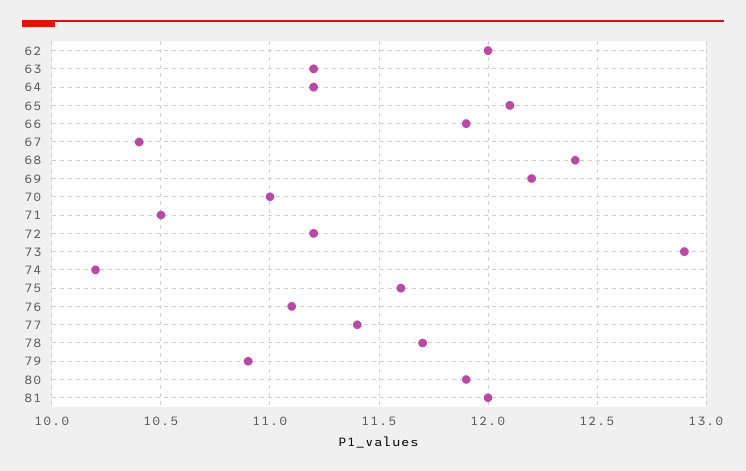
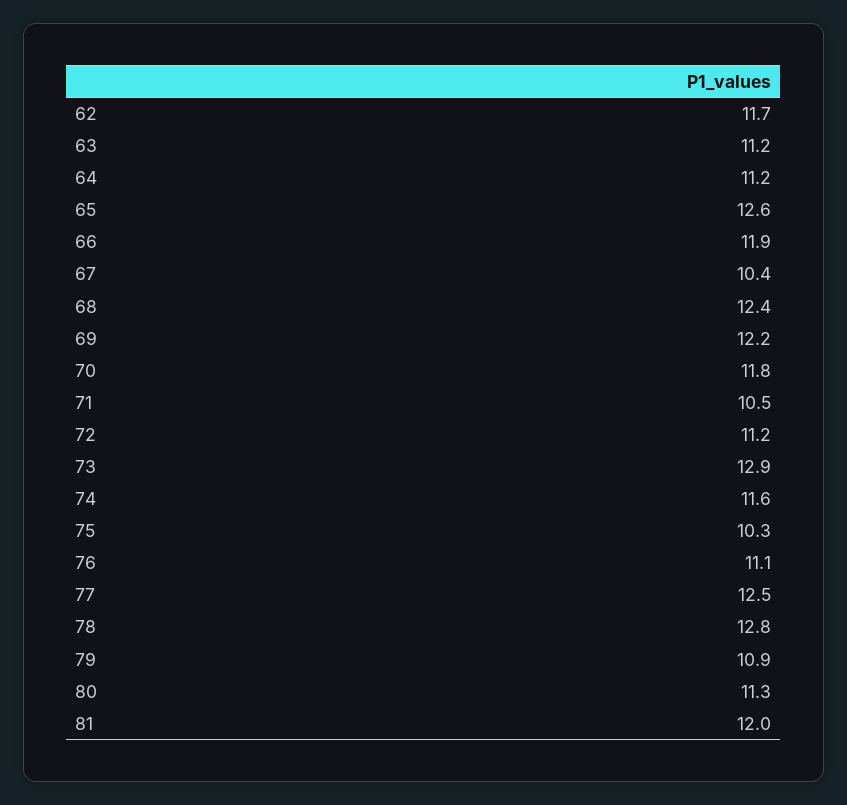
  {
-   "62": 12,
+   "62": 11.7,
    "63": 11.2,
    "64": 11.2,
-   "65": 12.1,
+   "65": 12.6,
    "66": 11.9,
    "67": 10.4,
    "68": 12.4,
    "69": 12.2,
-   "70": 11,
+   "70": 11.8,
    "71": 10.5,
    "72": 11.2,
    "73": 12.9,
-   "74": 10.2,
+   "74": 11.6,
-   "75": 11.6,
+   "75": 10.3,
    "76": 11.1,
-   "77": 11.4,
+   "77": 12.5,
-   "78": 11.7,
+   "78": 12.8,
    "79": 10.9,
-   "80": 11.9,
+   "80": 11.3,
    "81": 12
  }

